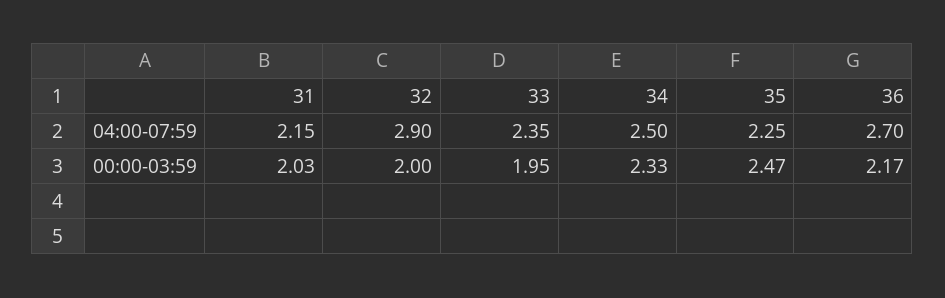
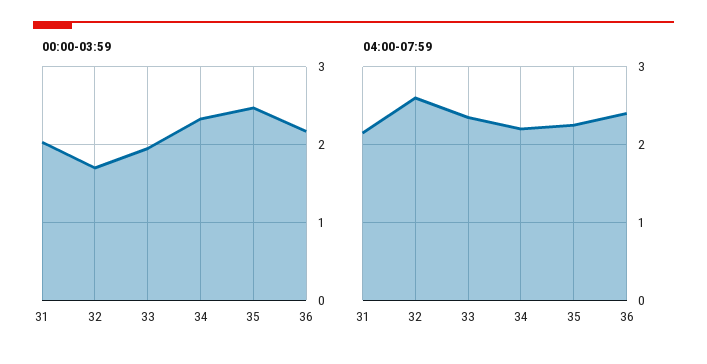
  {
    "04:00-07:59": {
      "31": 2.15,
-     "32": 2.9,
+     "32": 2.6,
      "33": 2.35,
-     "34": 2.5,
+     "34": 2.2,
      "35": 2.25,
-     "36": 2.7
+     "36": 2.4
    },
    "00:00-03:59": {
      "31": 2.03,
-     "32": 2,
+     "32": 1.7,
      "33": 1.95,
      "34": 2.33,
      "35": 2.47,
      "36": 2.17
    }
  }

